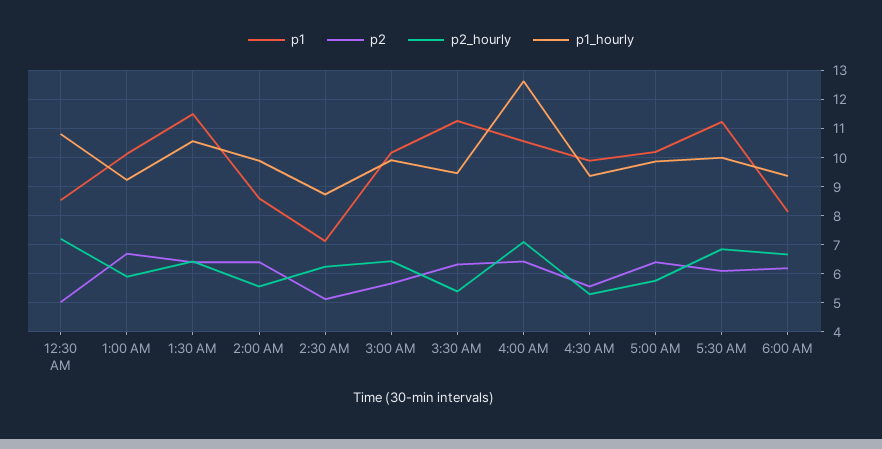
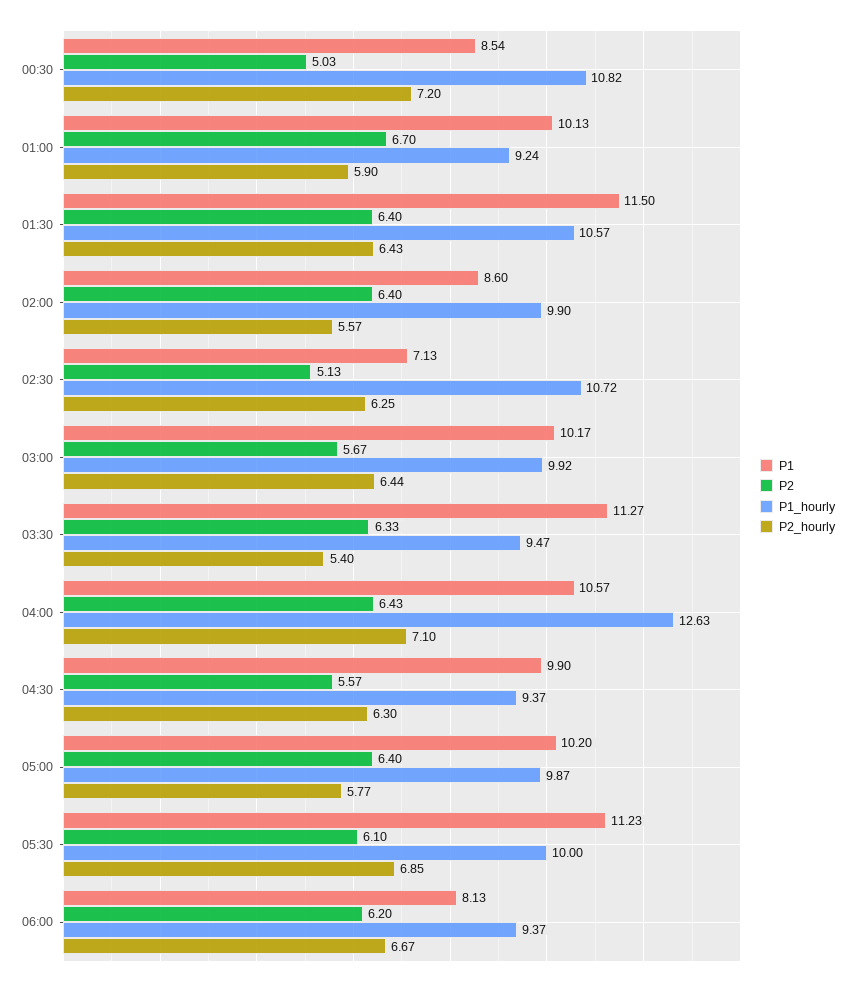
  {
    "p1": {
      "12:30 AM": 8.54,
      "1:00 AM": 10.13,
      "1:30 AM": 11.5,
      "2:00 AM": 8.6,
      "2:30 AM": 7.13,
      "3:00 AM": 10.17,
      "3:30 AM": 11.27,
      "4:00 AM": 10.57,
      "4:30 AM": 9.9,
      "5:00 AM": 10.2,
      "5:30 AM": 11.23,
      "6:00 AM": 8.13
    },
    "p2": {
      "12:30 AM": 5.03,
      "1:00 AM": 6.7,
      "1:30 AM": 6.4,
      "2:00 AM": 6.4,
      "2:30 AM": 5.13,
      "3:00 AM": 5.67,
      "3:30 AM": 6.33,
      "4:00 AM": 6.43,
      "4:30 AM": 5.57,
      "5:00 AM": 6.4,
      "5:30 AM": 6.1,
      "6:00 AM": 6.2
    },
    "p2_hourly": {
      "12:30 AM": 7.2,
      "1:00 AM": 5.9,
      "1:30 AM": 6.43,
      "2:00 AM": 5.57,
      "2:30 AM": 6.25,
      "3:00 AM": 6.44,
      "3:30 AM": 5.4,
      "4:00 AM": 7.1,
-     "4:30 AM": 5.25,
+     "4:30 AM": 6.3,
      "5:00 AM": 5.77,
      "5:30 AM": 6.85,
      "6:00 AM": 6.67
    },
    "p1_hourly": {
      "12:30 AM": 10.82,
      "1:00 AM": 9.24,
      "1:30 AM": 10.57,
      "2:00 AM": 9.9,
-     "2:30 AM": 8.75,
+     "2:30 AM": 10.72,
      "3:00 AM": 9.92,
      "3:30 AM": 9.47,
      "4:00 AM": 12.63,
      "4:30 AM": 9.37,
      "5:00 AM": 9.87,
      "5:30 AM": 10,
      "6:00 AM": 9.37
    }
  }

